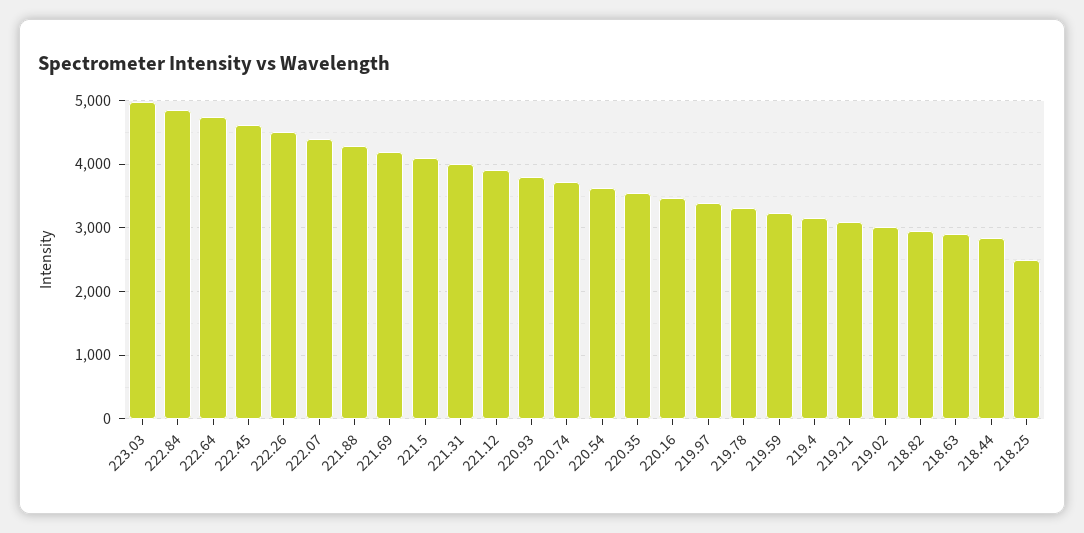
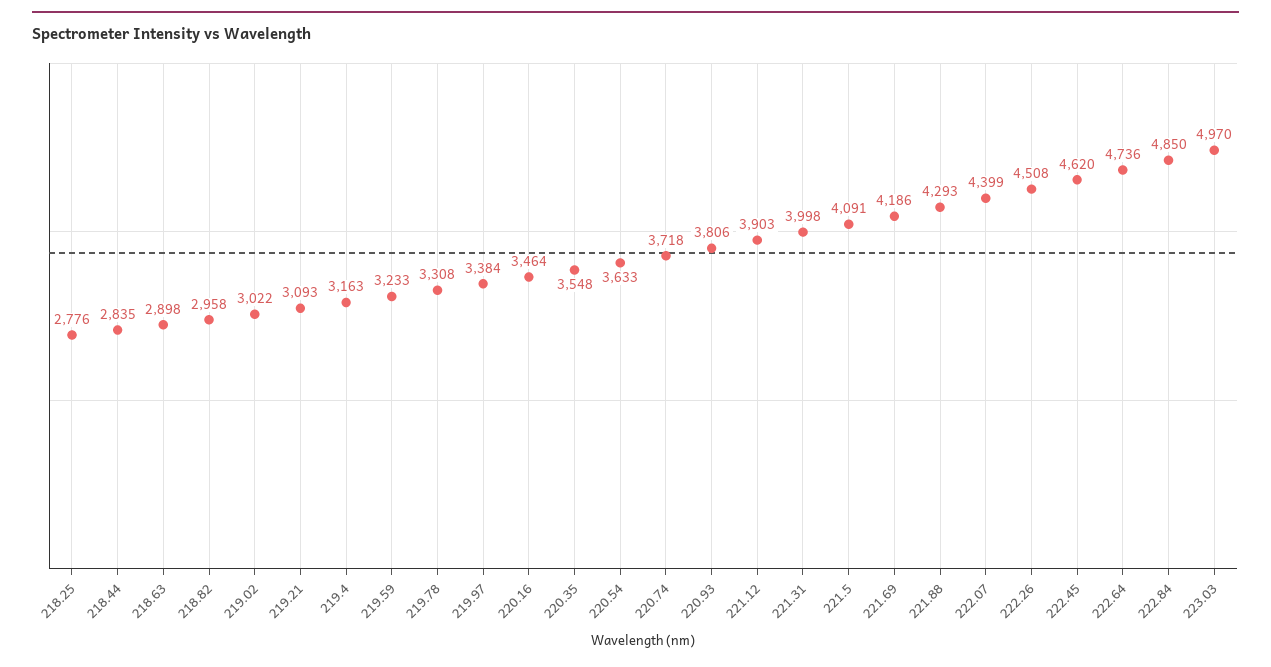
  {
    "223.03": 4970,
    "222.84": 4850,
    "222.64": 4736,
    "222.45": 4620,
    "222.26": 4508,
    "222.07": 4399,
    "221.88": 4293,
    "221.69": 4186,
    "221.5": 4091,
    "221.31": 3998,
    "221.12": 3903,
    "220.93": 3806,
    "220.74": 3718,
    "220.54": 3633,
    "220.35": 3548,
    "220.16": 3464,
    "219.97": 3384,
    "219.78": 3308,
    "219.59": 3233,
    "219.4": 3163,
    "219.21": 3093,
    "219.02": 3022,
    "218.82": 2958,
    "218.63": 2898,
    "218.44": 2835,
-   "218.25": 2500
+   "218.25": 2776
  }

